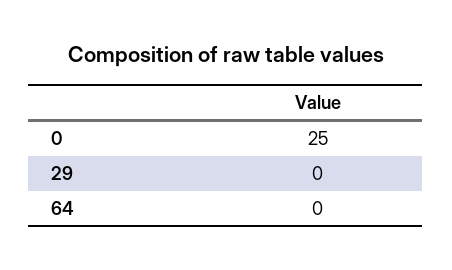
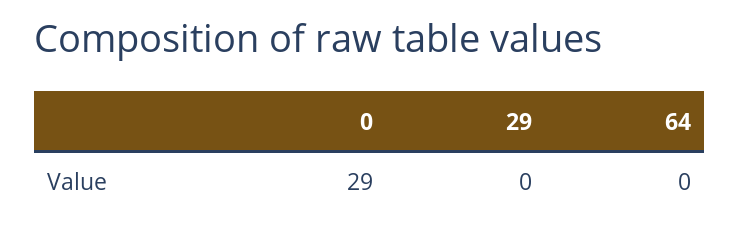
  {
-   "0": 25,
+   "0": 29,
    "29": 0,
    "64": 0
  }

